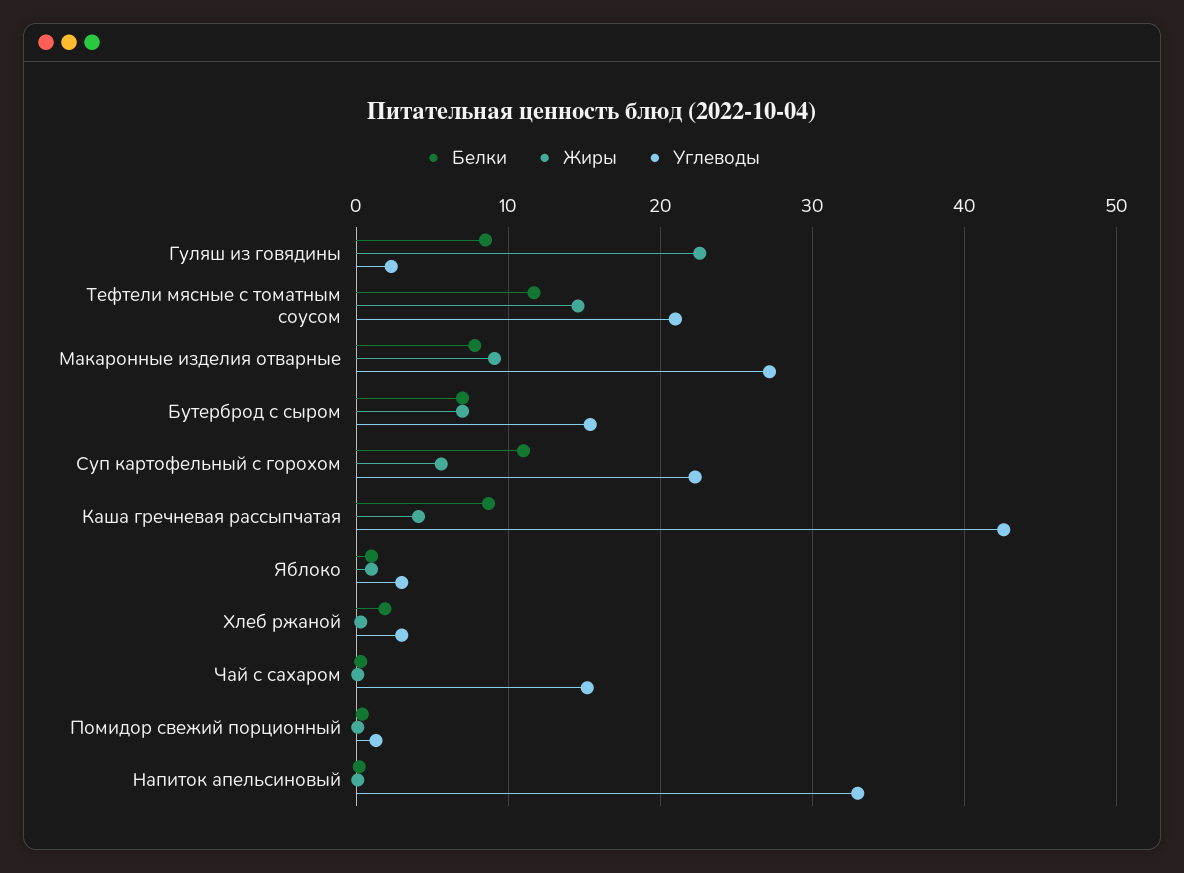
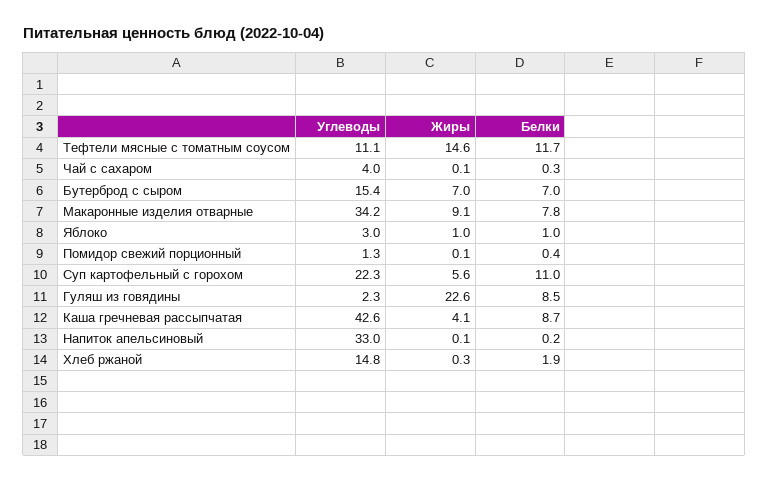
  {
    "Белки": {
      "Гуляш из говядины": 8.5,
      "Тефтели мясные с томатным соусом": 11.7,
      "Макаронные изделия отварные": 7.8,
      "Бутерброд с сыром": 7,
      "Суп картофельный с горохом": 11,
      "Каша гречневая рассыпчатая": 8.7,
      "Яблоко": 1,
      "Хлеб ржаной": 1.9,
      "Чай с сахаром": 0.3,
      "Помидор свежий порционный": 0.4,
      "Напиток апельсиновый": 0.2
    },
    "Жиры": {
      "Гуляш из говядины": 22.6,
      "Тефтели мясные с томатным соусом": 14.6,
      "Макаронные изделия отварные": 9.1,
      "Бутерброд с сыром": 7,
      "Суп картофельный с горохом": 5.6,
      "Каша гречневая рассыпчатая": 4.1,
      "Яблоко": 1,
      "Хлеб ржаной": 0.3,
      "Чай с сахаром": 0.1,
      "Помидор свежий порционный": 0.1,
      "Напиток апельсиновый": 0.1
    },
    "Углеводы": {
      "Гуляш из говядины": 2.3,
-     "Тефтели мясные с томатным соусом": 21,
+     "Тефтели мясные с томатным соусом": 11.1,
-     "Макаронные изделия отварные": 27,
+     "Макаронные изделия отварные": 34.2,
      "Бутерброд с сыром": 15.4,
      "Суп картофельный с горохом": 22.3,
      "Каша гречневая рассыпчатая": 42.6,
      "Яблоко": 3,
-     "Хлеб ржаной": 3,
+     "Хлеб ржаной": 14.8,
-     "Чай с сахаром": 15,
+     "Чай с сахаром": 4,
      "Помидор свежий порционный": 1.3,
      "Напиток апельсиновый": 33
    }
  }

